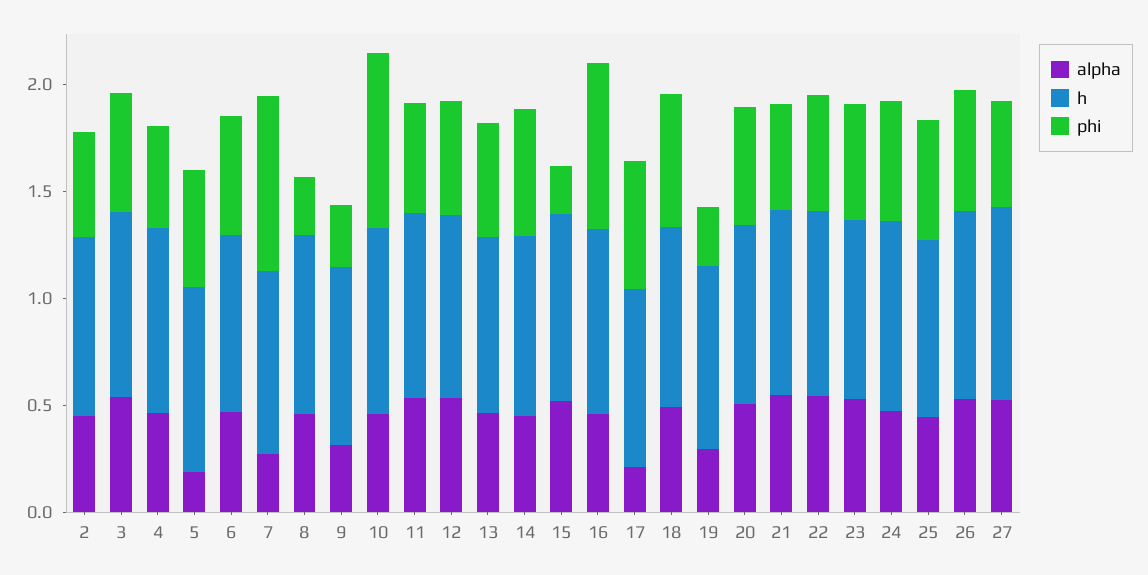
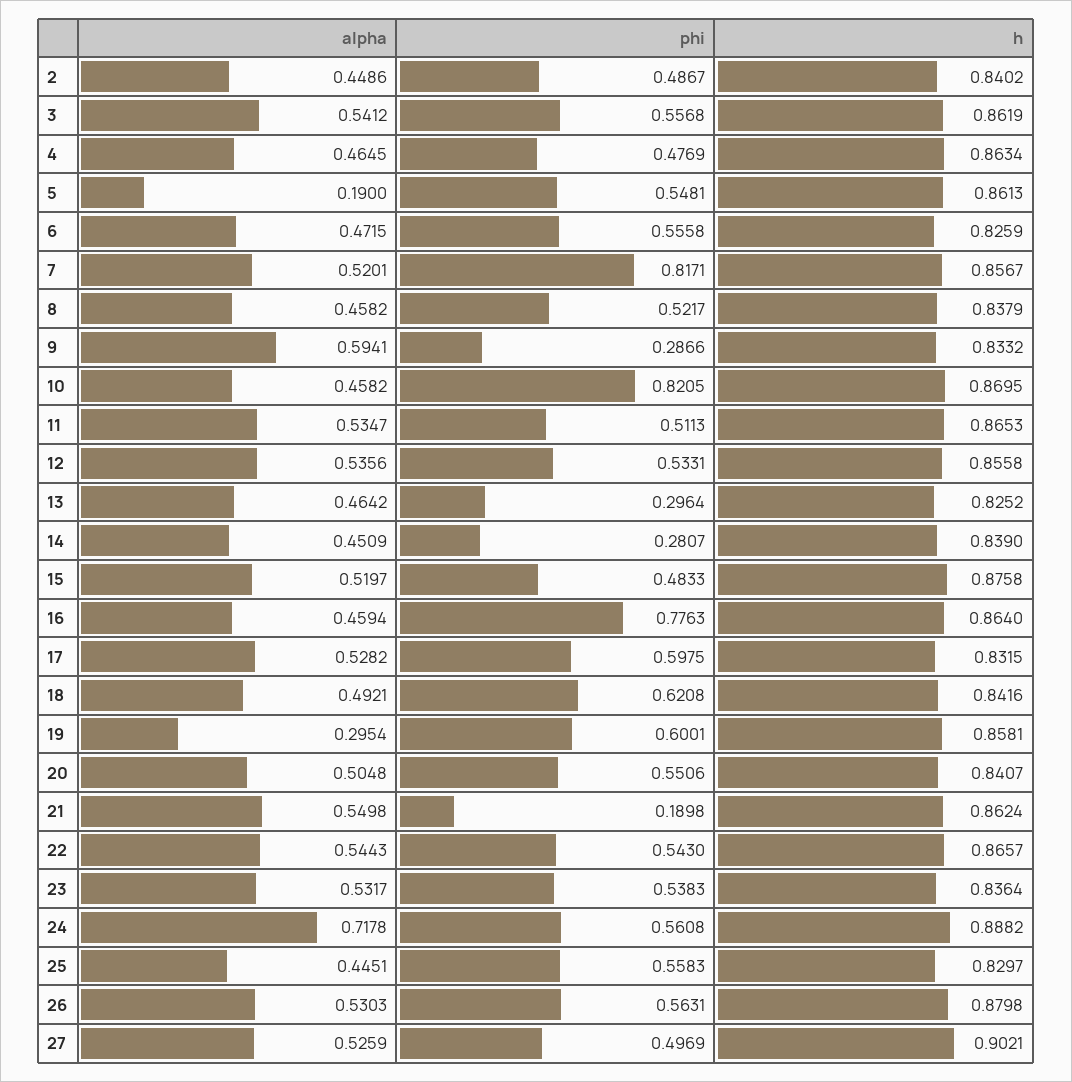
  {
    "alpha": {
      "2": 0.4486,
      "3": 0.5412,
      "4": 0.4645,
      "5": 0.19,
      "6": 0.4715,
-     "7": 0.3,
+     "7": 0.5201,
      "8": 0.4582,
-     "9": 0.3,
+     "9": 0.5941,
      "10": 0.4582,
      "11": 0.5347,
      "12": 0.5356,
      "13": 0.4642,
      "14": 0.4509,
      "15": 0.5197,
      "16": 0.4594,
-     "17": 0.2,
+     "17": 0.5282,
      "18": 0.4921,
      "19": 0.2954,
      "20": 0.5048,
      "21": 0.5498,
      "22": 0.5443,
      "23": 0.5317,
-     "24": 0.5,
+     "24": 0.7178,
      "25": 0.4451,
      "26": 0.5303,
      "27": 0.5259
    },
    "h": {
      "2": 0.8402,
      "3": 0.8619,
      "4": 0.8634,
      "5": 0.8613,
      "6": 0.8259,
      "7": 0.8567,
      "8": 0.8379,
      "9": 0.8332,
      "10": 0.8695,
      "11": 0.8653,
      "12": 0.8558,
      "13": 0.8252,
      "14": 0.839,
      "15": 0.8758,
      "16": 0.864,
      "17": 0.8315,
      "18": 0.8416,
      "19": 0.8581,
      "20": 0.8407,
      "21": 0.8624,
      "22": 0.8657,
      "23": 0.8364,
      "24": 0.8882,
      "25": 0.8297,
      "26": 0.8798,
      "27": 0.9021
    },
    "phi": {
      "2": 0.4867,
      "3": 0.5568,
      "4": 0.4769,
      "5": 0.5481,
      "6": 0.5558,
      "7": 0.8171,
-     "8": 0.3,
+     "8": 0.5217,
      "9": 0.2866,
      "10": 0.8205,
      "11": 0.5113,
      "12": 0.5331,
-     "13": 0.5,
+     "13": 0.2964,
-     "14": 0.6,
+     "14": 0.2807,
-     "15": 0.2,
+     "15": 0.4833,
      "16": 0.7763,
      "17": 0.5975,
      "18": 0.6208,
-     "19": 0.3,
+     "19": 0.6001,
      "20": 0.5506,
-     "21": 0.5,
+     "21": 0.1898,
      "22": 0.543,
      "23": 0.5383,
      "24": 0.5608,
      "25": 0.5583,
      "26": 0.5631,
      "27": 0.4969
    }
  }

